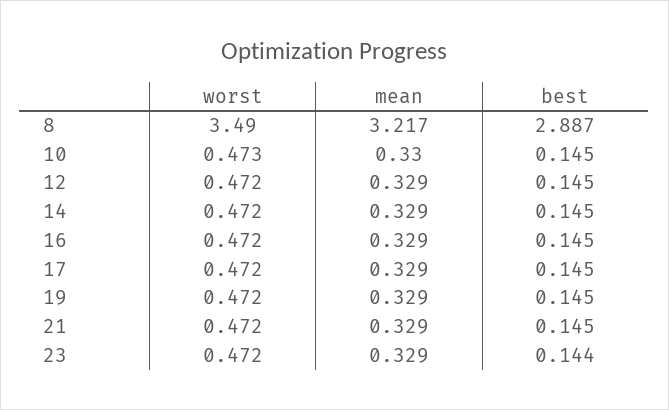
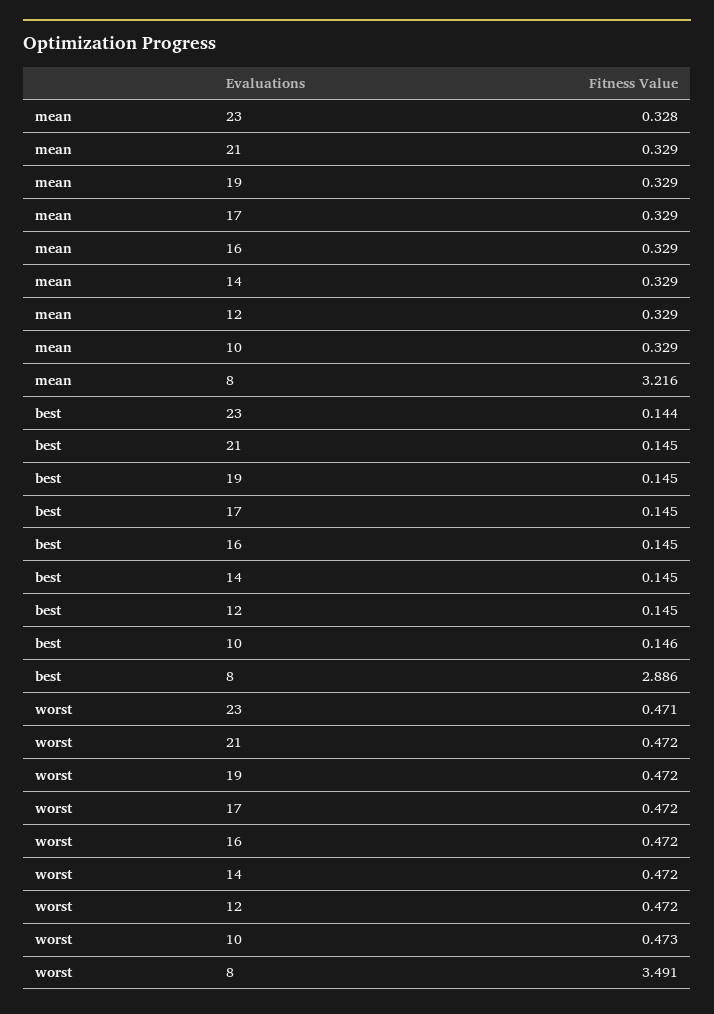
  {
    "worst": {
-     "8": 3.49,
+     "8": 3.491,
      "10": 0.473,
      "12": 0.472,
      "14": 0.472,
      "16": 0.472,
      "17": 0.472,
      "19": 0.472,
      "21": 0.472,
-     "23": 0.472
+     "23": 0.471
    },
    "mean": {
-     "8": 3.217,
+     "8": 3.216,
-     "10": 0.33,
+     "10": 0.329,
      "12": 0.329,
      "14": 0.329,
      "16": 0.329,
      "17": 0.329,
      "19": 0.329,
      "21": 0.329,
-     "23": 0.329
+     "23": 0.328
    },
    "best": {
-     "8": 2.887,
+     "8": 2.886,
-     "10": 0.145,
+     "10": 0.146,
      "12": 0.145,
      "14": 0.145,
      "16": 0.145,
      "17": 0.145,
      "19": 0.145,
      "21": 0.145,
      "23": 0.144
    }
  }

